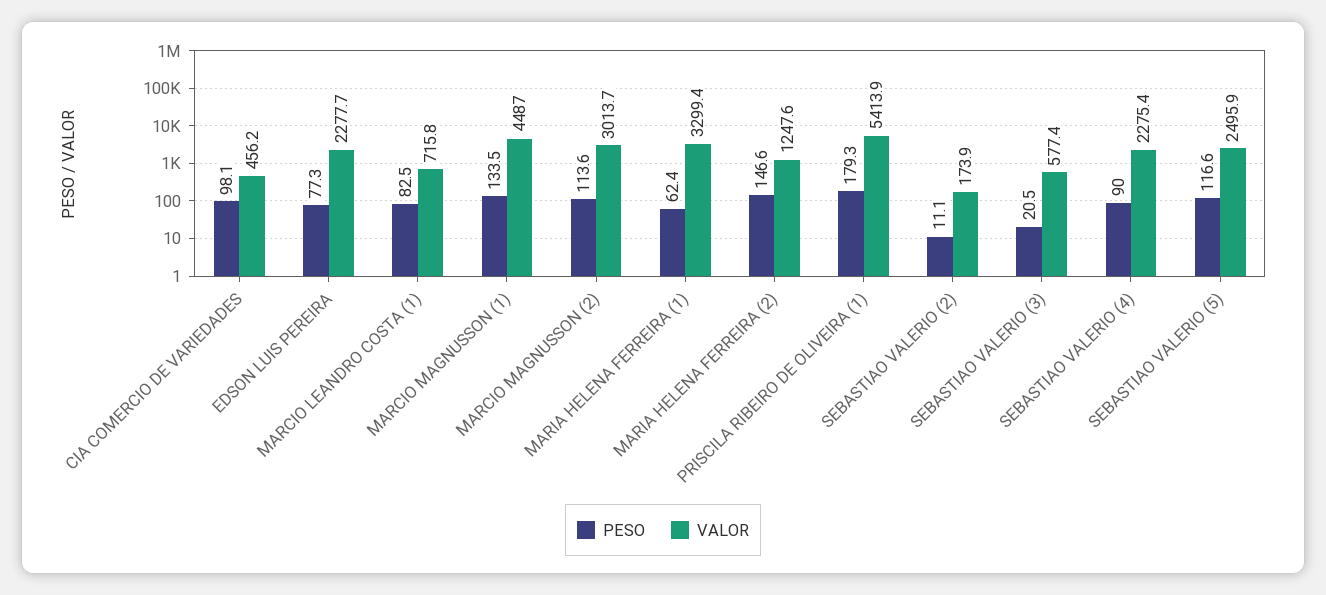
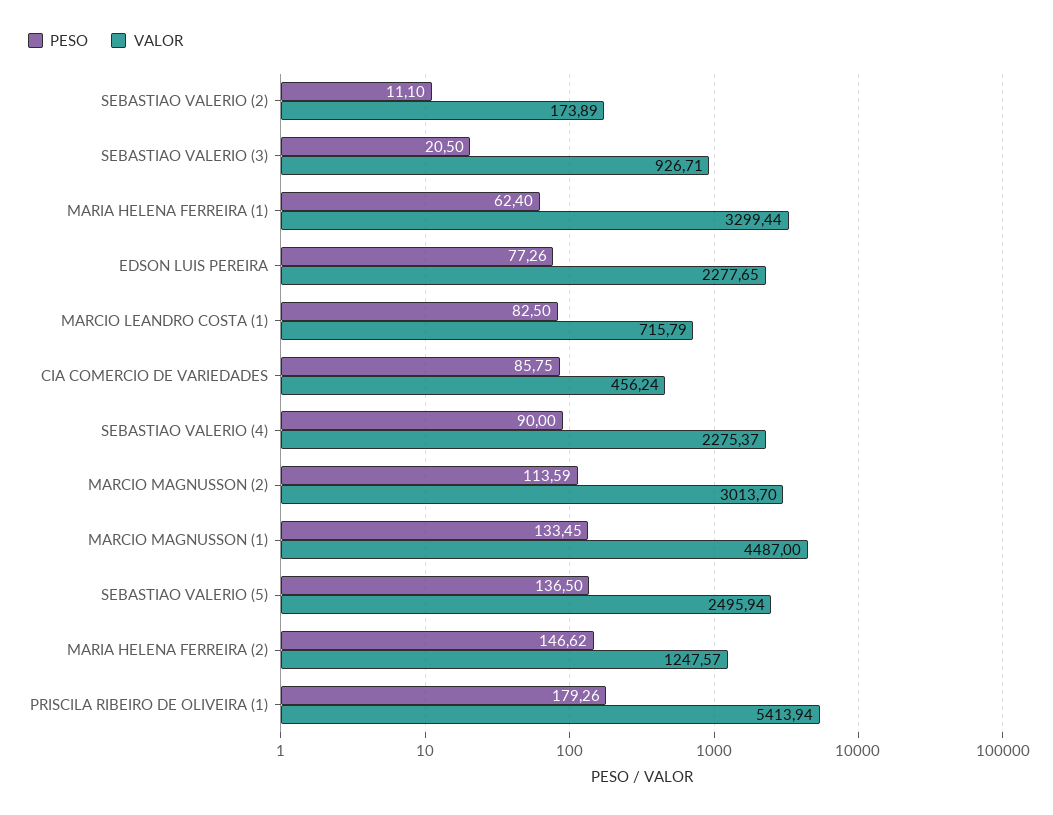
  {
    "PESO": {
-     "CIA COMERCIO DE VARIEDADES": 98.1,
+     "CIA COMERCIO DE VARIEDADES": 85.75,
      "EDSON LUIS PEREIRA": 77.26,
      "MARCIO LEANDRO COSTA (1)": 82.5,
      "MARCIO MAGNUSSON (1)": 133.45,
      "MARCIO MAGNUSSON (2)": 113.59,
      "MARIA HELENA FERREIRA (1)": 62.4,
      "MARIA HELENA FERREIRA (2)": 146.62,
      "PRISCILA RIBEIRO DE OLIVEIRA (1)": 179.26,
      "SEBASTIAO VALERIO (2)": 11.1,
      "SEBASTIAO VALERIO (3)": 20.5,
      "SEBASTIAO VALERIO (4)": 90,
-     "SEBASTIAO VALERIO (5)": 116.6
+     "SEBASTIAO VALERIO (5)": 136.5
    },
    "VALOR": {
      "CIA COMERCIO DE VARIEDADES": 456.24,
      "EDSON LUIS PEREIRA": 2277.65,
      "MARCIO LEANDRO COSTA (1)": 715.79,
      "MARCIO MAGNUSSON (1)": 4487,
      "MARCIO MAGNUSSON (2)": 3013.7,
      "MARIA HELENA FERREIRA (1)": 3299.44,
      "MARIA HELENA FERREIRA (2)": 1247.57,
      "PRISCILA RIBEIRO DE OLIVEIRA (1)": 5413.94,
      "SEBASTIAO VALERIO (2)": 173.89,
-     "SEBASTIAO VALERIO (3)": 577.4,
+     "SEBASTIAO VALERIO (3)": 926.71,
      "SEBASTIAO VALERIO (4)": 2275.37,
      "SEBASTIAO VALERIO (5)": 2495.94
    }
  }

